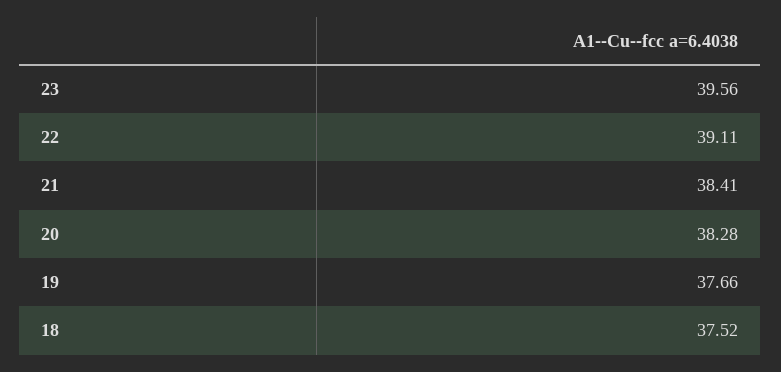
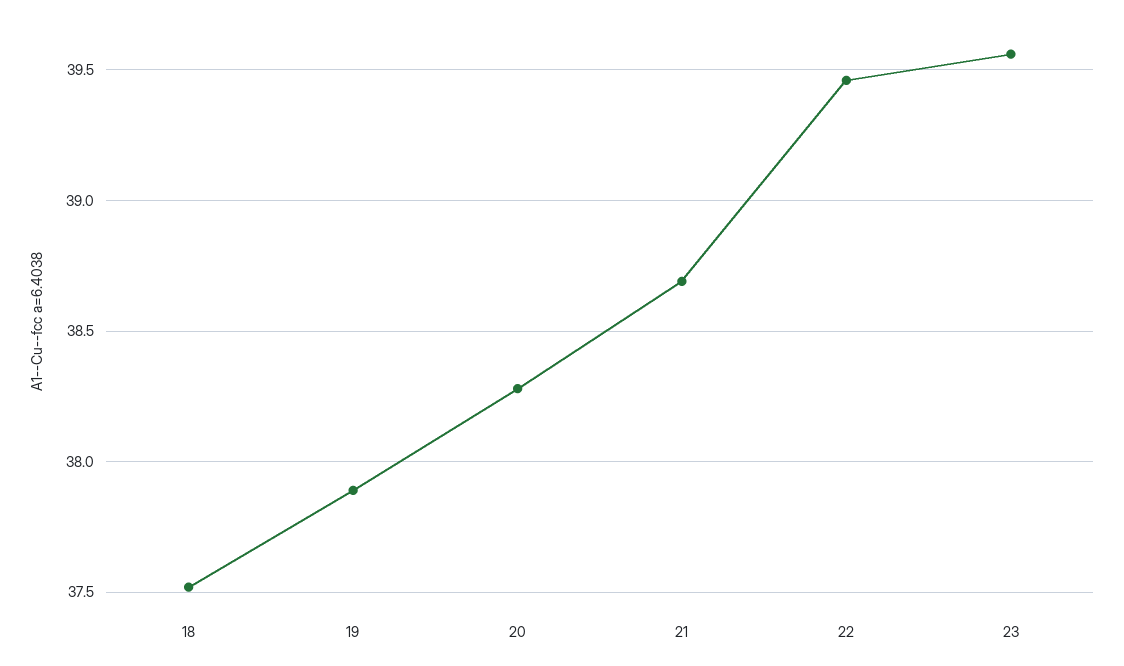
  {
    "23": 39.56,
-   "22": 39.11,
+   "22": 39.45,
-   "21": 38.41,
+   "21": 38.7,
    "20": 38.28,
-   "19": 37.66,
+   "19": 37.9,
    "18": 37.52
  }

